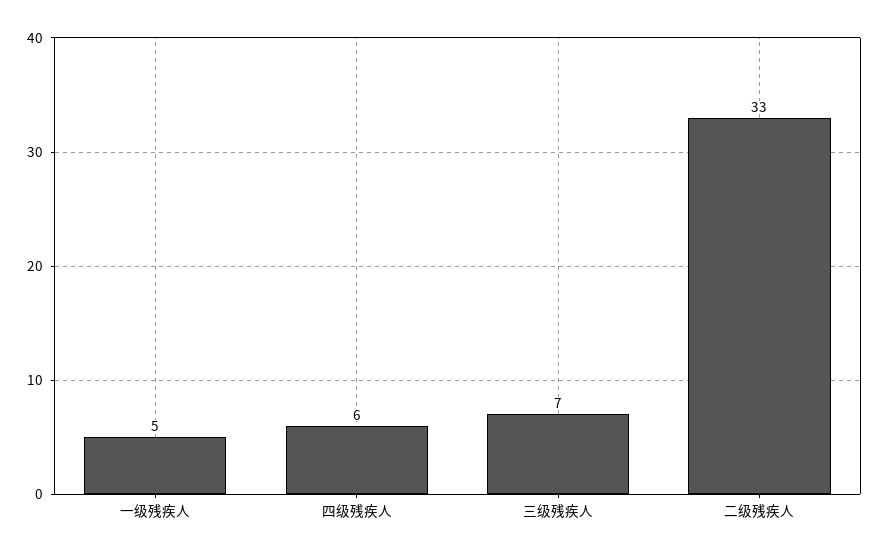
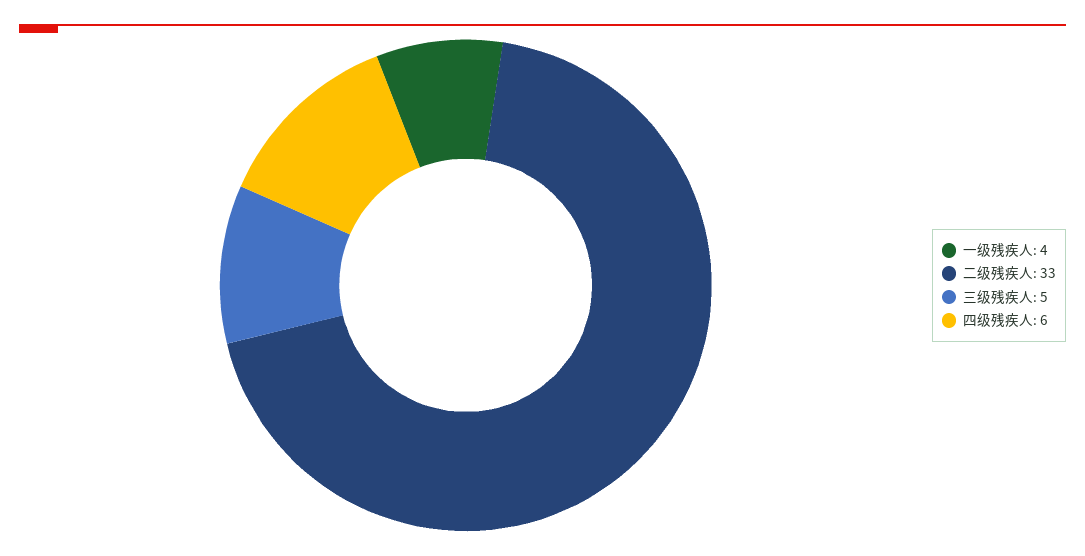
  {
-   "一级残疾人": 5,
+   "一级残疾人": 4,
    "四级残疾人": 6,
-   "三级残疾人": 7,
+   "三级残疾人": 5,
    "二级残疾人": 33
  }

